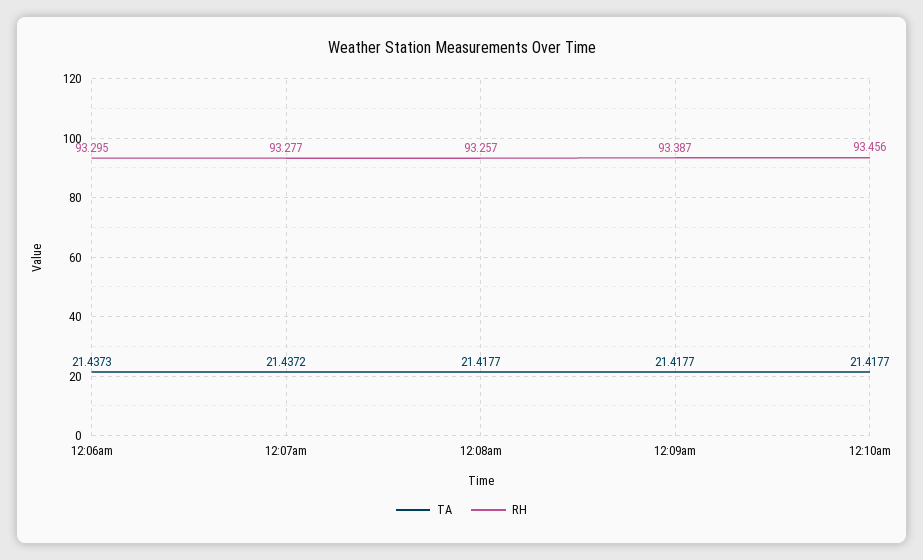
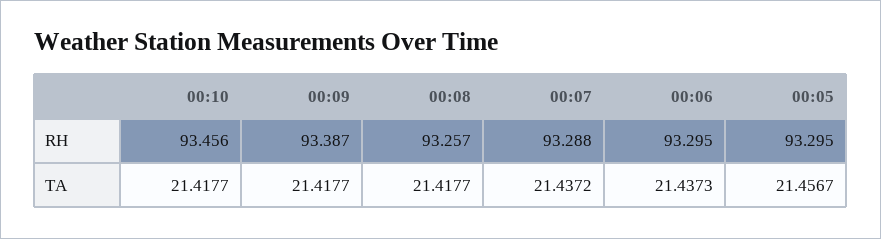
  {
    "TA": {
      "12:06am": 21.4373,
      "12:07am": 21.4372,
      "12:08am": 21.4177,
      "12:09am": 21.4177,
-     "12:10am": 21.4177
+     "12:10am": 21.4177,
+     "00:05": 21.4567
    },
    "RH": {
      "12:06am": 93.295,
-     "12:07am": 93.277,
+     "12:07am": 93.288,
      "12:08am": 93.257,
      "12:09am": 93.387,
-     "12:10am": 93.456
+     "12:10am": 93.456,
+     "00:05": 93.295
    }
  }

